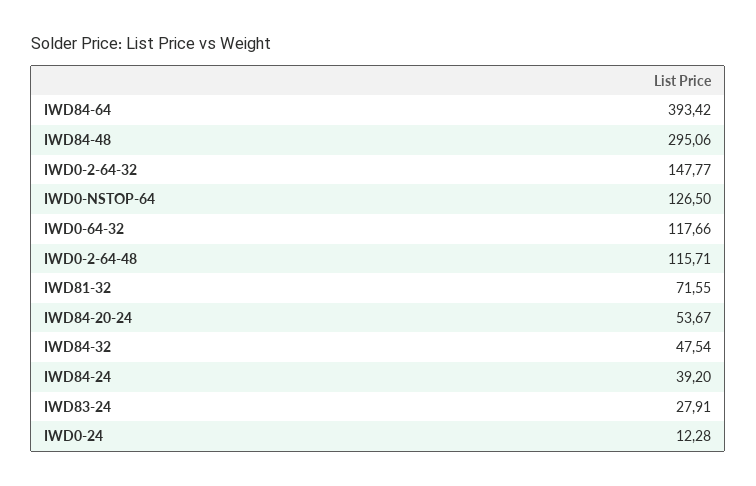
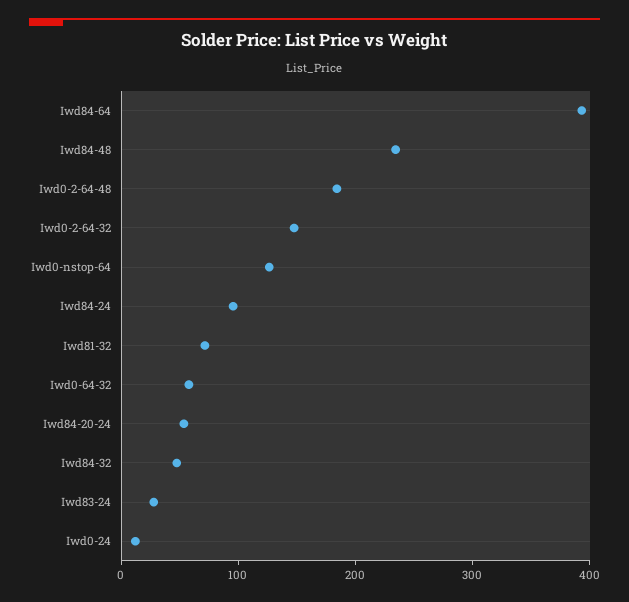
  {
    "IWD84-64": 393.42,
-   "IWD84-48": 295.06,
+   "IWD84-48": 240,
    "IWD0-2-64-32": 147.77,
    "IWD0-NSTOP-64": 126.5,
-   "IWD0-64-32": 117.66,
+   "IWD0-64-32": 60,
-   "IWD0-2-64-48": 115.71,
+   "IWD0-2-64-48": 180,
    "IWD81-32": 71.55,
    "IWD84-20-24": 53.67,
    "IWD84-32": 47.54,
-   "IWD84-24": 39.2,
+   "IWD84-24": 100,
    "IWD83-24": 27.91,
    "IWD0-24": 12.28
  }

